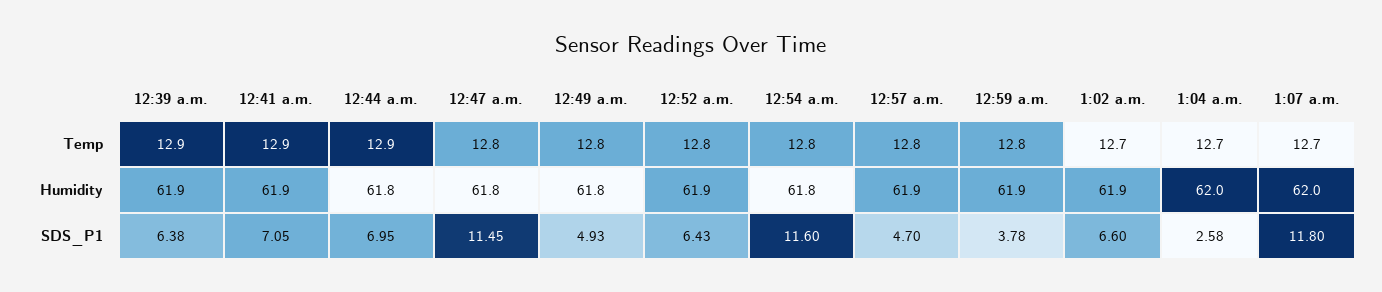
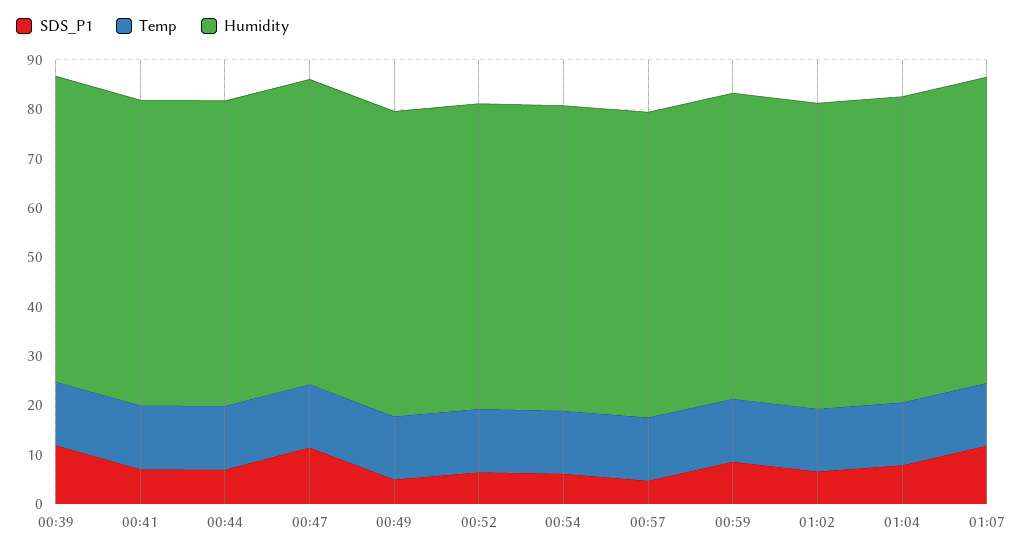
  {
    "Temp": {
      "12:39 a.m.": 12.9,
      "12:41 a.m.": 12.9,
      "12:44 a.m.": 12.9,
      "12:47 a.m.": 12.8,
      "12:49 a.m.": 12.8,
      "12:52 a.m.": 12.8,
      "12:54 a.m.": 12.8,
      "12:57 a.m.": 12.8,
      "12:59 a.m.": 12.8,
      "1:02 a.m.": 12.7,
      "1:04 a.m.": 12.7,
      "1:07 a.m.": 12.7
    },
    "Humidity": {
      "12:39 a.m.": 61.9,
      "12:41 a.m.": 61.9,
      "12:44 a.m.": 61.8,
      "12:47 a.m.": 61.8,
      "12:49 a.m.": 61.8,
      "12:52 a.m.": 61.9,
      "12:54 a.m.": 61.8,
      "12:57 a.m.": 61.9,
      "12:59 a.m.": 61.9,
      "1:02 a.m.": 61.9,
      "1:04 a.m.": 62,
      "1:07 a.m.": 62
    },
    "SDS_P1": {
-     "12:39 a.m.": 6.38,
+     "12:39 a.m.": 12,
      "12:41 a.m.": 7.05,
      "12:44 a.m.": 6.95,
      "12:47 a.m.": 11.45,
      "12:49 a.m.": 4.93,
      "12:52 a.m.": 6.43,
-     "12:54 a.m.": 11.6,
+     "12:54 a.m.": 6,
      "12:57 a.m.": 4.7,
-     "12:59 a.m.": 3.78,
+     "12:59 a.m.": 8,
      "1:02 a.m.": 6.6,
-     "1:04 a.m.": 2.58,
+     "1:04 a.m.": 8,
      "1:07 a.m.": 11.8
    }
  }

